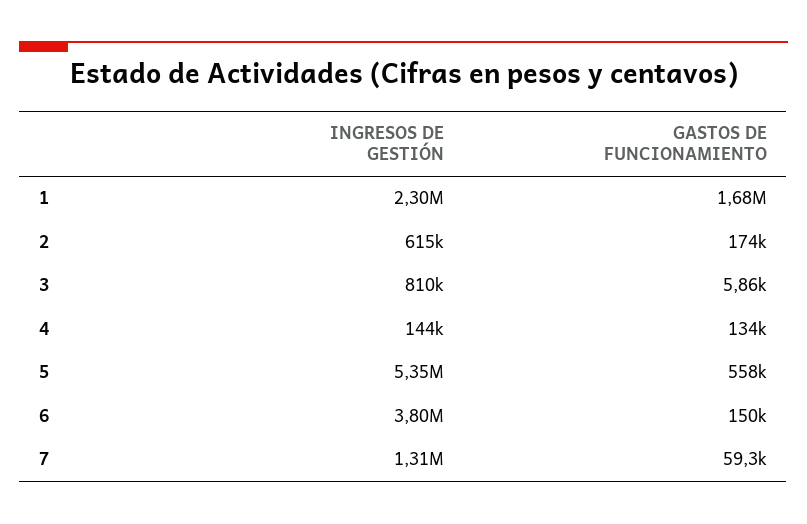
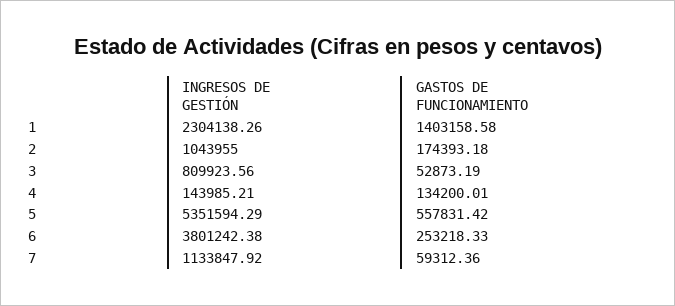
  {
    "INGRESOS DE GESTIÓN": {
      "1": 2304138.26,
-     "2": 615000,
+     "2": 1043955,
      "3": 809923.56,
      "4": 143985.21,
      "5": 5351594.29,
      "6": 3801242.38,
-     "7": 1310000
+     "7": 1133847.92
    },
    "GASTOS DE FUNCIONAMIENTO": {
-     "1": 1680000,
+     "1": 1403158.58,
      "2": 174393.18,
-     "3": 5860,
+     "3": 52873.19,
      "4": 134200.01,
      "5": 557831.42,
-     "6": 150000,
+     "6": 253218.33,
      "7": 59312.36
    }
  }

